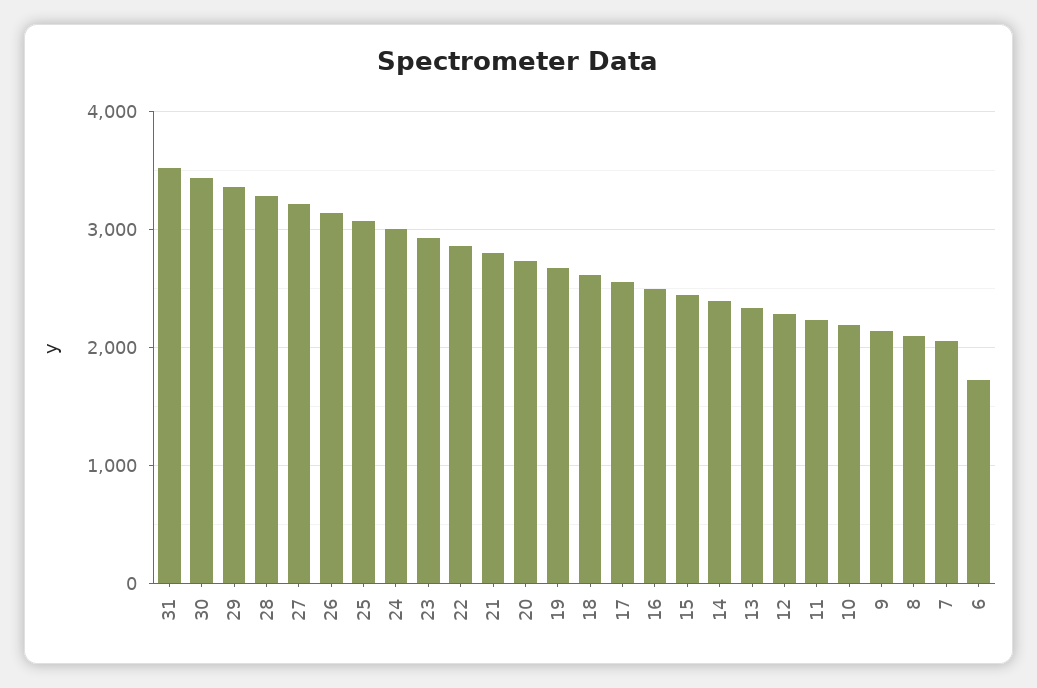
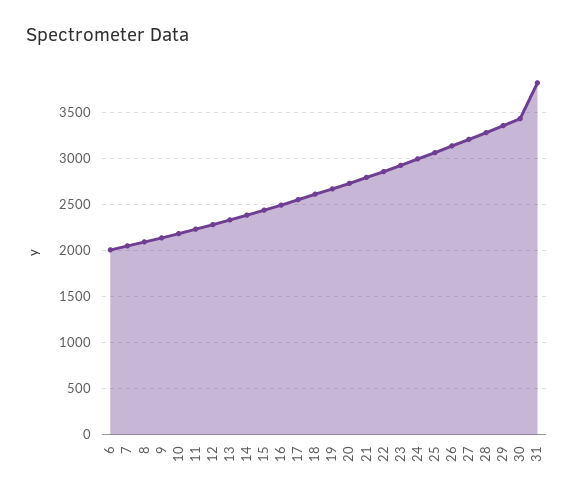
  {
-   "31": 3500,
+   "31": 3800,
    "30": 3400,
    "29": 3400,
    "28": 3300,
    "27": 3200,
    "26": 3100,
    "25": 3100,
    "24": 3000,
    "23": 2900,
    "22": 2900,
    "21": 2800,
    "20": 2700,
    "19": 2700,
    "18": 2600,
    "17": 2600,
    "16": 2500,
    "15": 2400,
    "14": 2400,
    "13": 2300,
    "12": 2300,
    "11": 2200,
    "10": 2200,
    "9": 2100,
    "8": 2100,
    "7": 2100,
-   "6": 1700
+   "6": 2000
  }

